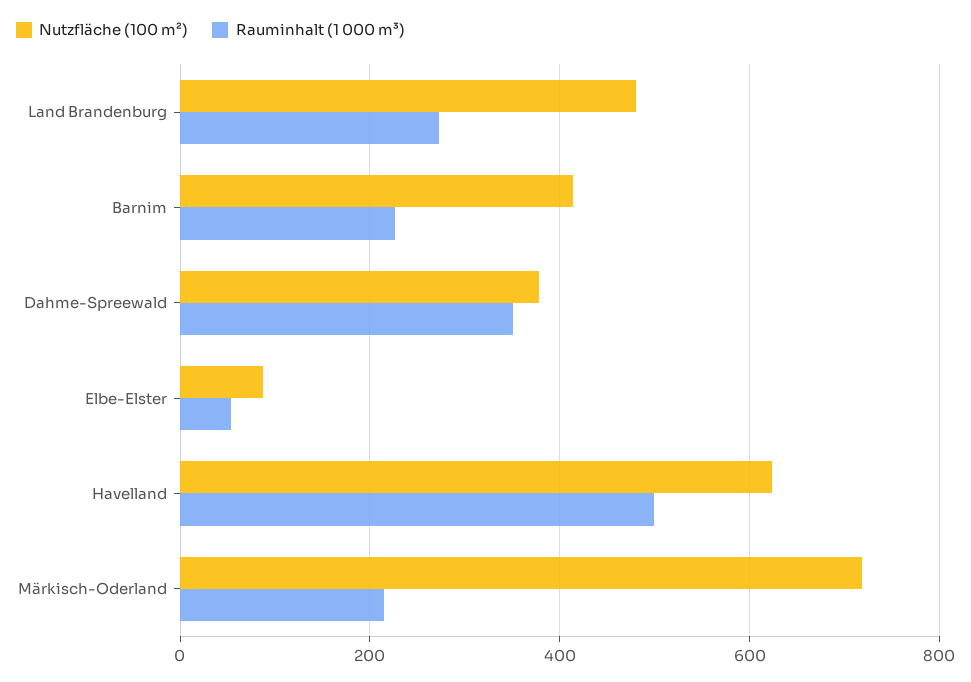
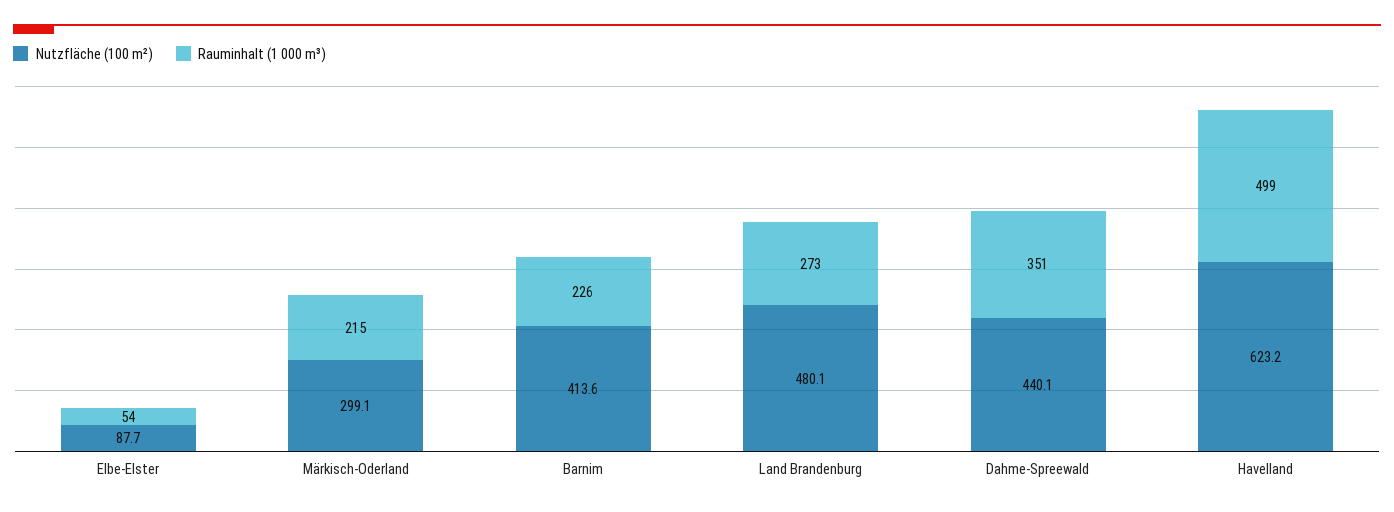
  {
    "Nutzfläche (100 m²)": {
      "Land Brandenburg": 480.1,
      "Barnim": 413.6,
-     "Dahme-Spreewald": 380,
+     "Dahme-Spreewald": 440.1,
      "Elbe-Elster": 87.7,
      "Havelland": 623.2,
-     "Märkisch-Oderland": 720
+     "Märkisch-Oderland": 299.1
    },
    "Rauminhalt (1 000 m³)": {
      "Land Brandenburg": 273,
      "Barnim": 226,
      "Dahme-Spreewald": 351,
      "Elbe-Elster": 54,
      "Havelland": 499,
      "Märkisch-Oderland": 215
    }
  }

